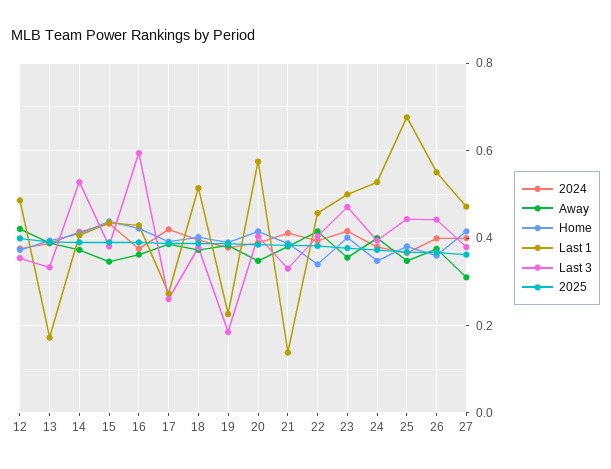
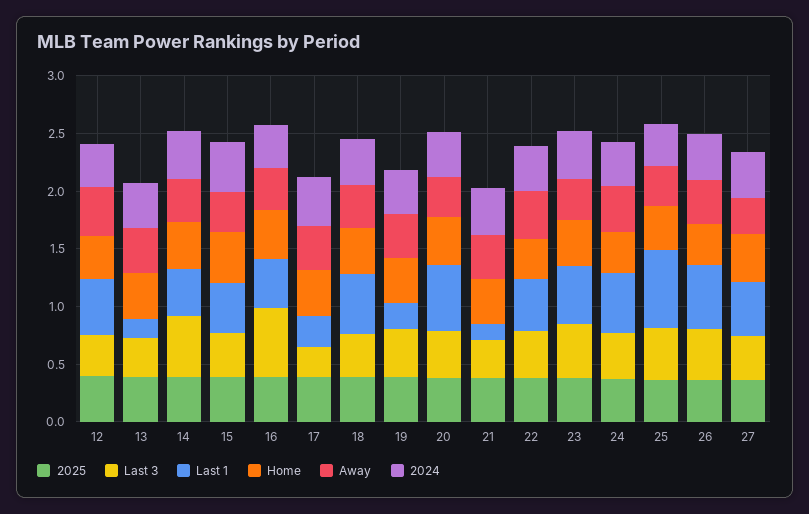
  {
    "2024": {
      "12": 0.38,
      "13": 0.38,
      "14": 0.42,
      "15": 0.44,
      "16": 0.38,
      "17": 0.42,
      "18": 0.4,
      "19": 0.38,
      "20": 0.38,
      "21": 0.42,
      "22": 0.4,
      "23": 0.42,
      "24": 0.38,
      "25": 0.36,
      "26": 0.4,
      "27": 0.4
    },
    "Away": {
      "12": 0.42,
      "13": 0.38,
      "14": 0.38,
      "15": 0.34,
      "16": 0.36,
      "17": 0.38,
      "18": 0.38,
      "19": 0.38,
      "20": 0.34,
      "21": 0.38,
      "22": 0.42,
      "23": 0.36,
      "24": 0.4,
      "25": 0.34,
      "26": 0.38,
      "27": 0.32
    },
    "Home": {
      "12": 0.38,
      "13": 0.4,
      "14": 0.42,
      "15": 0.44,
      "16": 0.42,
      "17": 0.4,
      "18": 0.4,
      "19": 0.4,
      "20": 0.42,
      "21": 0.38,
      "22": 0.34,
      "23": 0.4,
      "24": 0.34,
      "25": 0.38,
      "26": 0.36,
      "27": 0.42
    },
    "Last 1": {
      "12": 0.48,
      "13": 0.18,
      "14": 0.4,
      "15": 0.44,
      "16": 0.42,
      "17": 0.28,
      "18": 0.52,
      "19": 0.22,
      "20": 0.58,
      "21": 0.14,
      "22": 0.46,
      "23": 0.5,
      "24": 0.52,
      "25": 0.68,
      "26": 0.56,
      "27": 0.48
    },
    "Last 3": {
      "12": 0.36,
      "13": 0.34,
      "14": 0.52,
      "15": 0.38,
      "16": 0.6,
      "17": 0.26,
      "18": 0.38,
-     "19": 0.18,
+     "19": 0.4,
      "20": 0.4,
      "21": 0.34,
      "22": 0.4,
      "23": 0.48,
      "24": 0.4,
      "25": 0.44,
      "26": 0.44,
      "27": 0.38
    },
    "2025": {
      "12": 0.4,
      "13": 0.4,
      "14": 0.4,
      "15": 0.4,
      "16": 0.4,
      "17": 0.38,
      "18": 0.38,
      "19": 0.38,
      "20": 0.38,
      "21": 0.38,
      "22": 0.38,
      "23": 0.38,
      "24": 0.38,
      "25": 0.36,
      "26": 0.36,
      "27": 0.36
    }
  }

